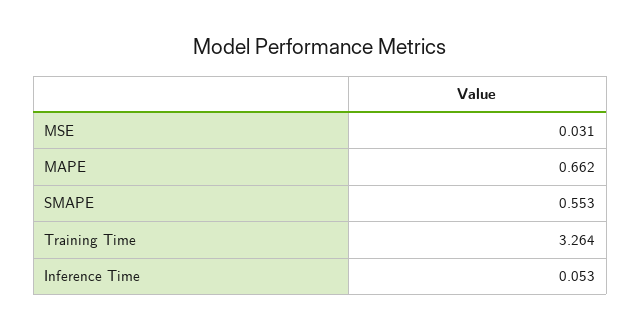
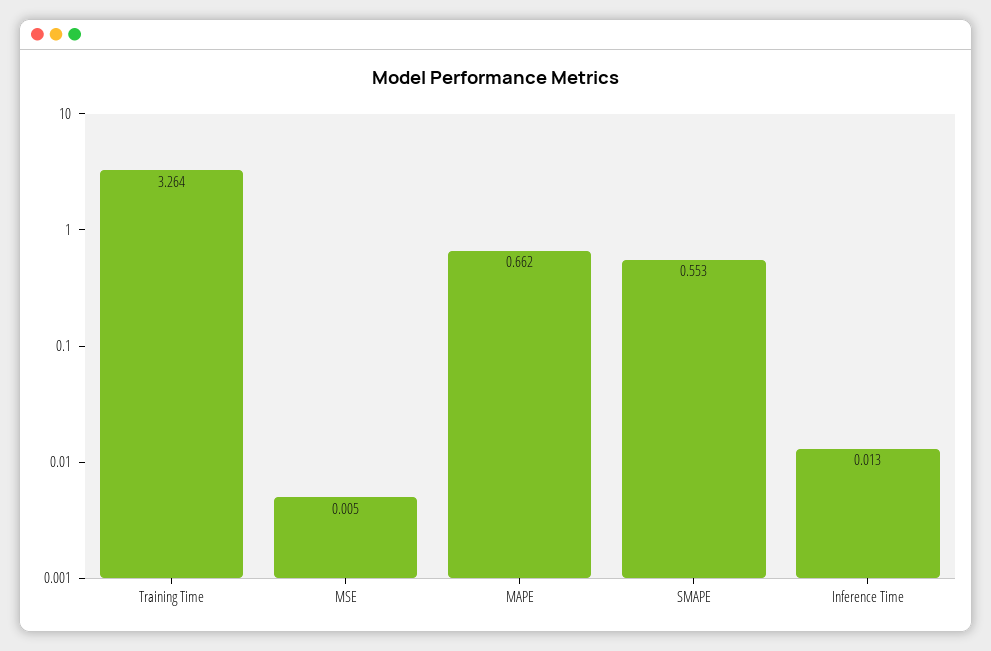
  {
-   "MSE": 0.031,
+   "MSE": 0.005,
    "MAPE": 0.662,
    "SMAPE": 0.553,
    "Training Time": 3.264,
-   "Inference Time": 0.053
+   "Inference Time": 0.013
  }

